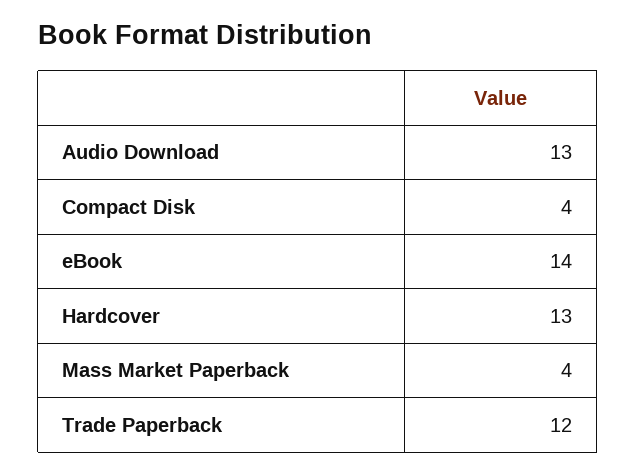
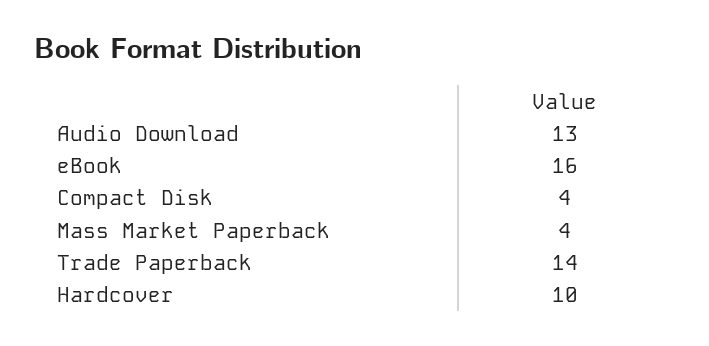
  {
    "Audio Download": 13,
    "Compact Disk": 4,
-   "eBook": 14,
+   "eBook": 16,
-   "Hardcover": 13,
+   "Hardcover": 10,
    "Mass Market Paperback": 4,
-   "Trade Paperback": 12
+   "Trade Paperback": 14
  }

